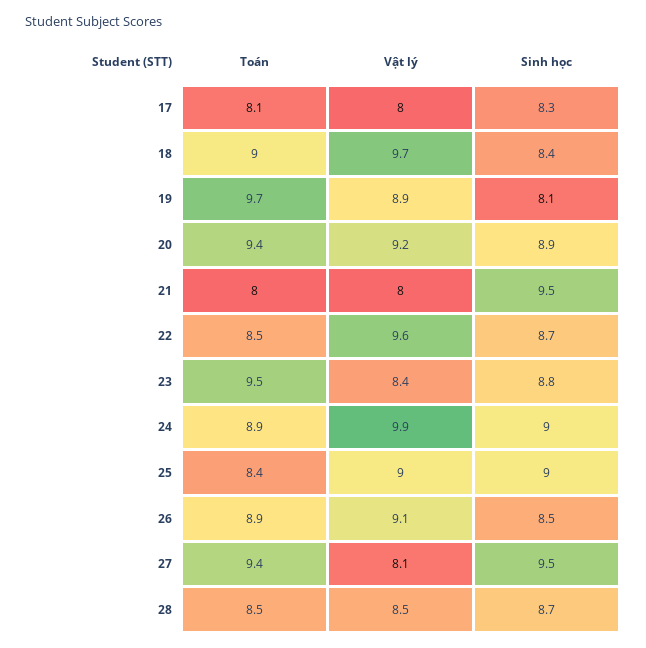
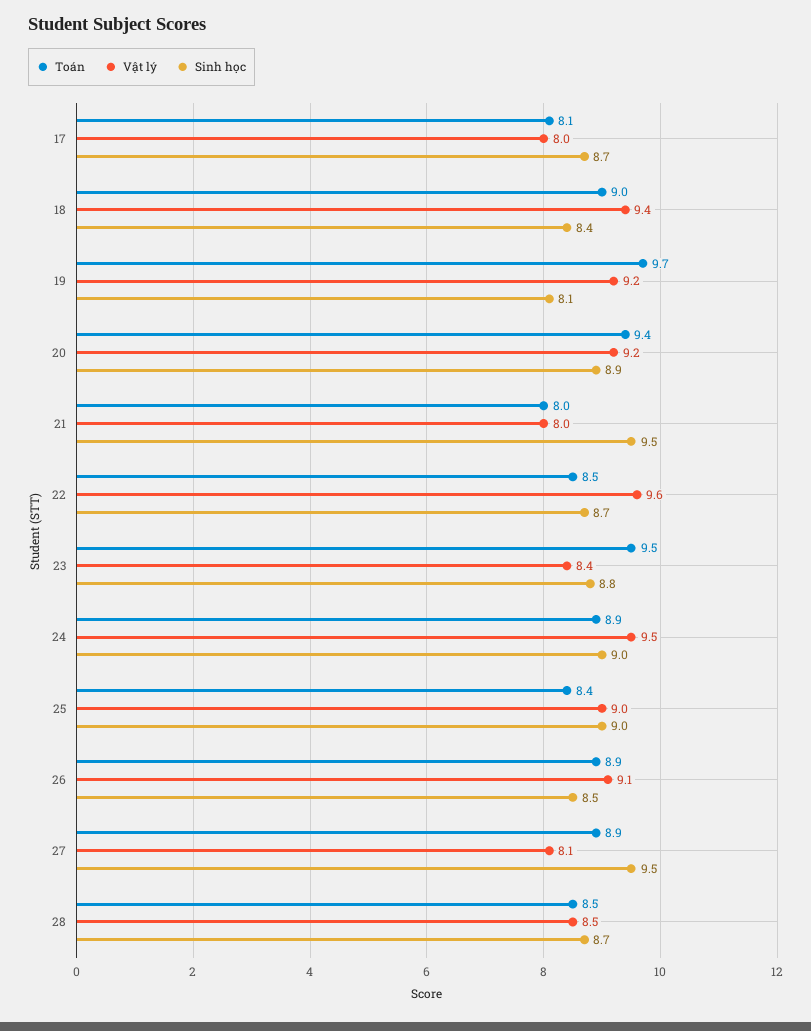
  {
    "Toán": {
      "17": 8.1,
      "18": 9,
      "19": 9.7,
      "20": 9.4,
      "21": 8,
      "22": 8.5,
      "23": 9.5,
      "24": 8.9,
      "25": 8.4,
      "26": 8.9,
-     "27": 9.4,
+     "27": 8.9,
      "28": 8.5
    },
    "Vật lý": {
      "17": 8,
-     "18": 9.7,
+     "18": 9.4,
-     "19": 8.9,
+     "19": 9.2,
      "20": 9.2,
      "21": 8,
      "22": 9.6,
      "23": 8.4,
-     "24": 9.9,
+     "24": 9.5,
      "25": 9,
      "26": 9.1,
      "27": 8.1,
      "28": 8.5
    },
    "Sinh học": {
-     "17": 8.3,
+     "17": 8.7,
      "18": 8.4,
      "19": 8.1,
      "20": 8.9,
      "21": 9.5,
      "22": 8.7,
      "23": 8.8,
      "24": 9,
      "25": 9,
      "26": 8.5,
      "27": 9.5,
      "28": 8.7
    }
  }

